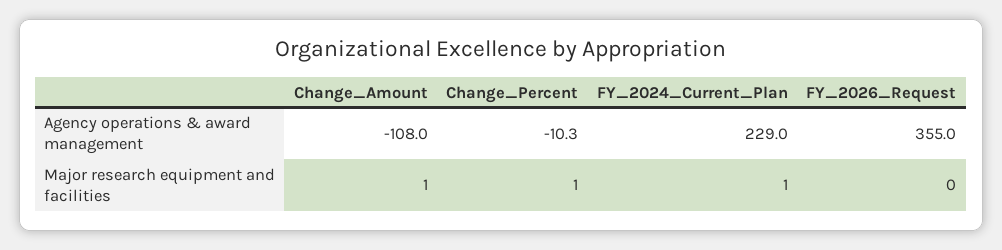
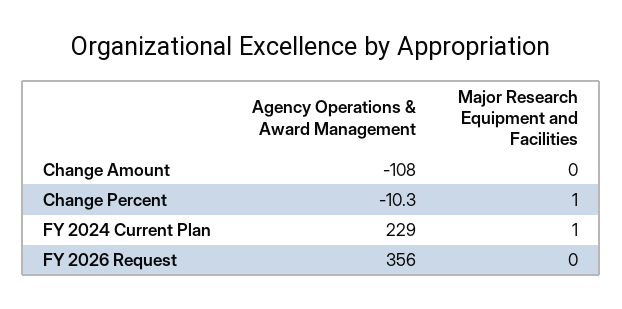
  {
    "Change_Amount": {
      "Agency operations & award management": -108,
-     "Major research equipment and facilities": 1
+     "Major research equipment and facilities": 0
    },
    "Change_Percent": {
      "Agency operations & award management": -10.3,
      "Major research equipment and facilities": 1
    },
    "FY_2024_Current_Plan": {
      "Agency operations & award management": 229,
      "Major research equipment and facilities": 1
    },
    "FY_2026_Request": {
-     "Agency operations & award management": 355,
+     "Agency operations & award management": 356,
      "Major research equipment and facilities": 0
    }
  }

